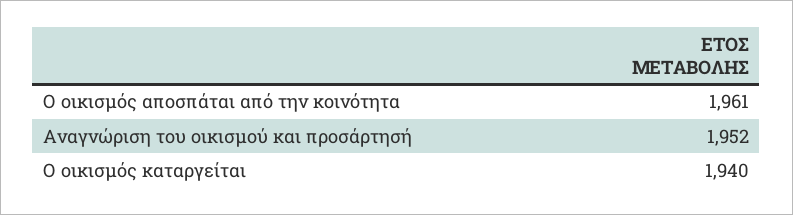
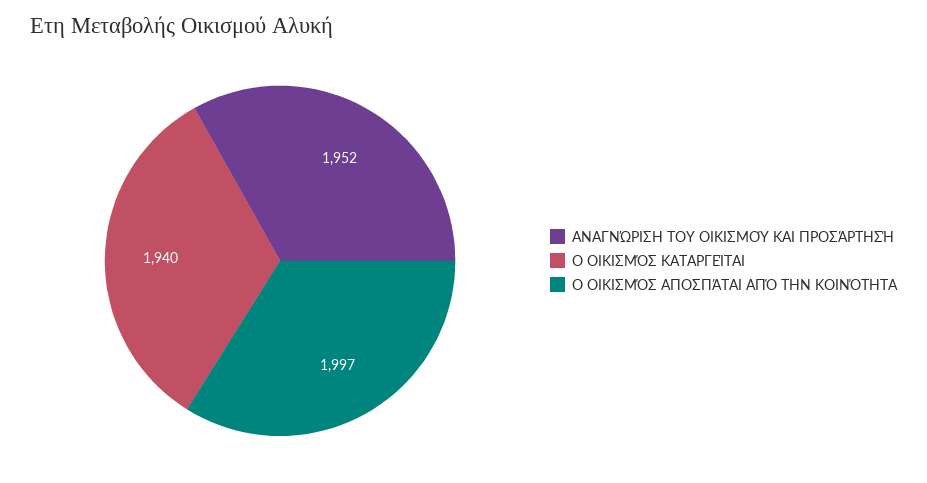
  {
-   "Ο οικισμός αποσπάται από την κοινότητα": 1961,
+   "Ο οικισμός αποσπάται από την κοινότητα": 1997,
    "Αναγνώριση του οικισμού και προσάρτησή": 1952,
    "Ο οικισμός καταργείται": 1940
  }

